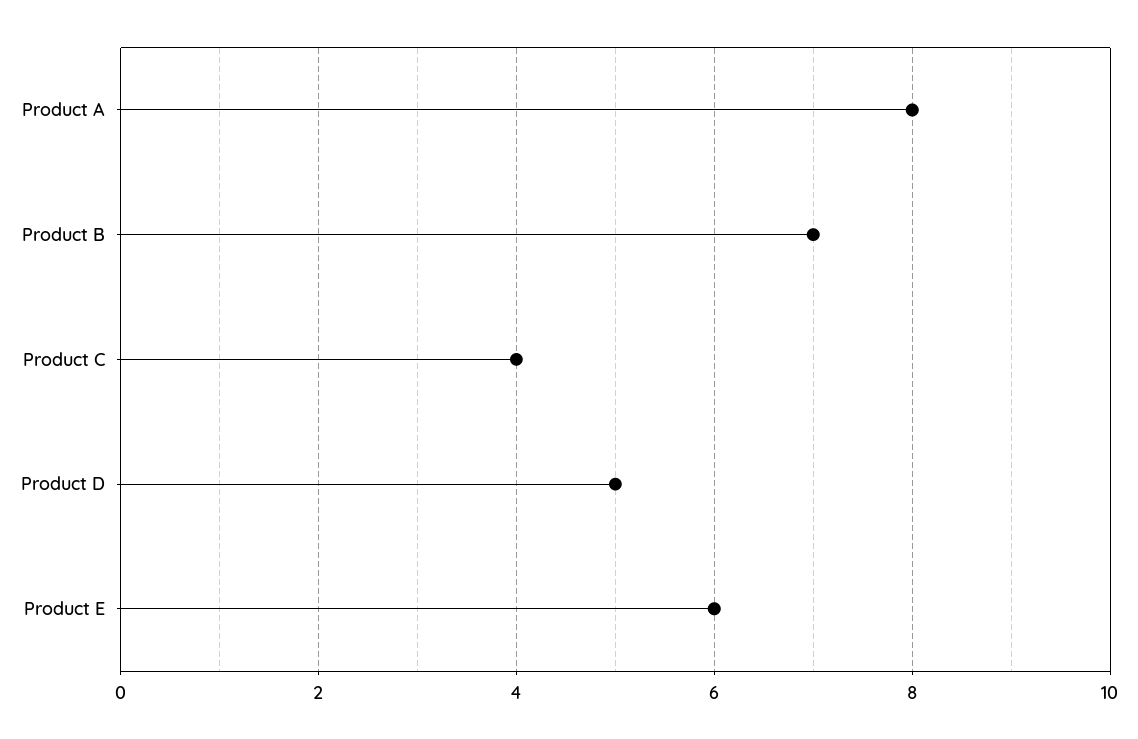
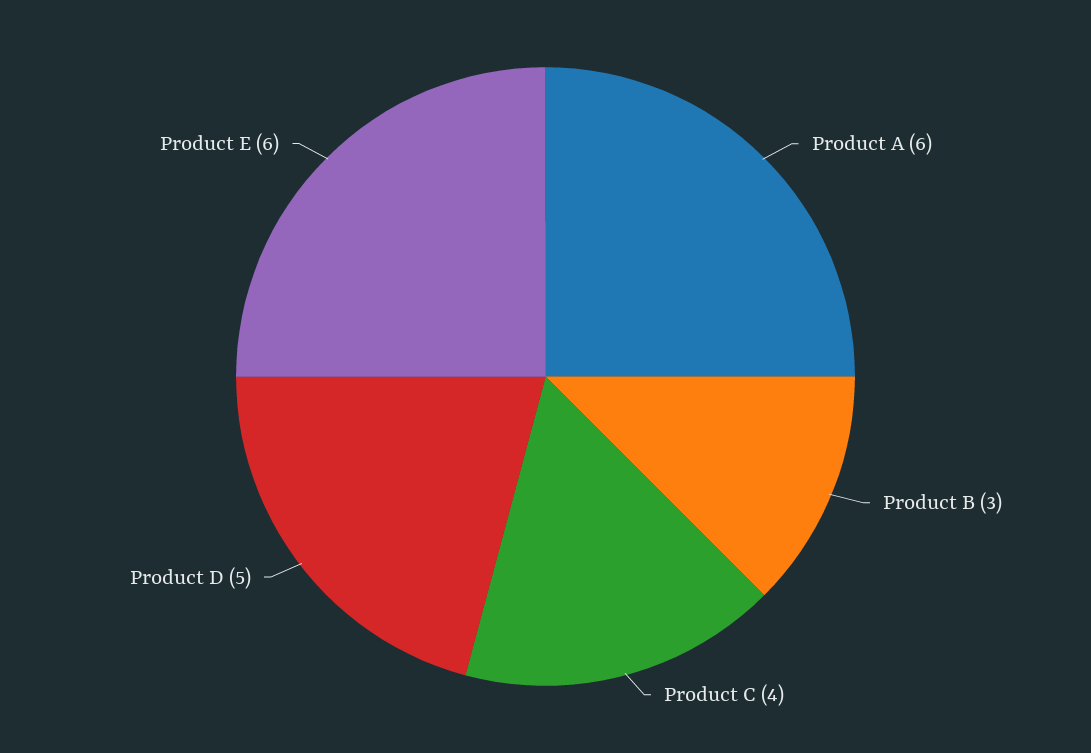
  {
-   "Product A": 8,
+   "Product A": 6,
-   "Product B": 7,
+   "Product B": 3,
    "Product C": 4,
    "Product D": 5,
    "Product E": 6
  }

